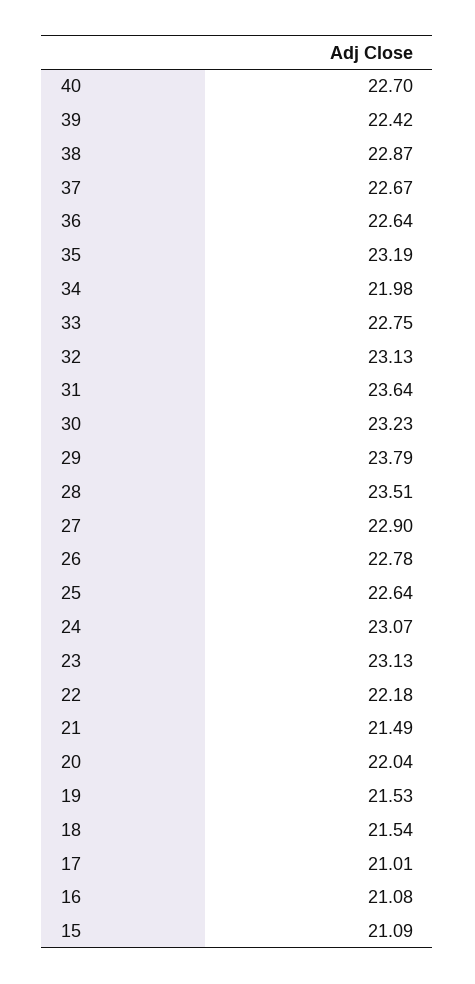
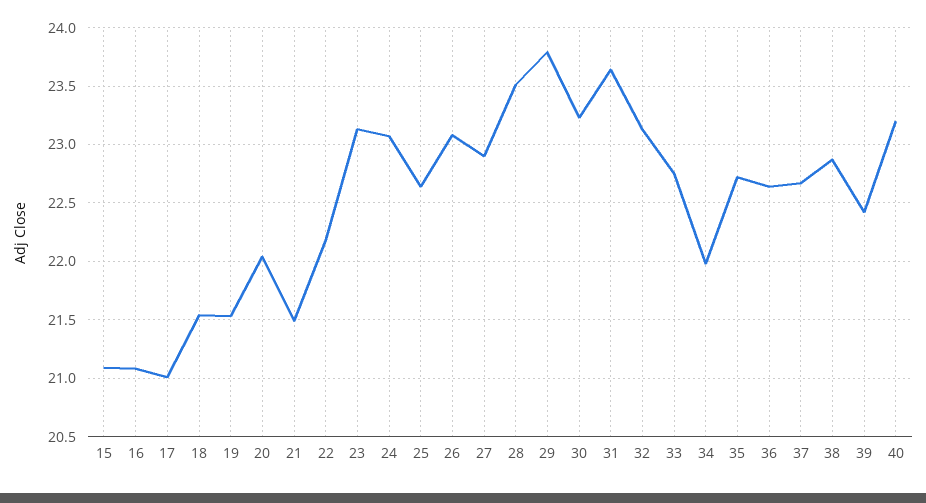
  {
-   "40": 22.7,
+   "40": 23.2,
    "39": 22.42,
    "38": 22.87,
    "37": 22.67,
    "36": 22.64,
-   "35": 23.19,
+   "35": 22.7,
    "34": 21.98,
    "33": 22.75,
    "32": 23.13,
    "31": 23.64,
    "30": 23.23,
    "29": 23.79,
    "28": 23.51,
    "27": 22.9,
-   "26": 22.78,
+   "26": 23.1,
    "25": 22.64,
    "24": 23.07,
    "23": 23.13,
    "22": 22.18,
    "21": 21.49,
    "20": 22.04,
    "19": 21.53,
    "18": 21.54,
    "17": 21.01,
    "16": 21.08,
    "15": 21.09
  }

